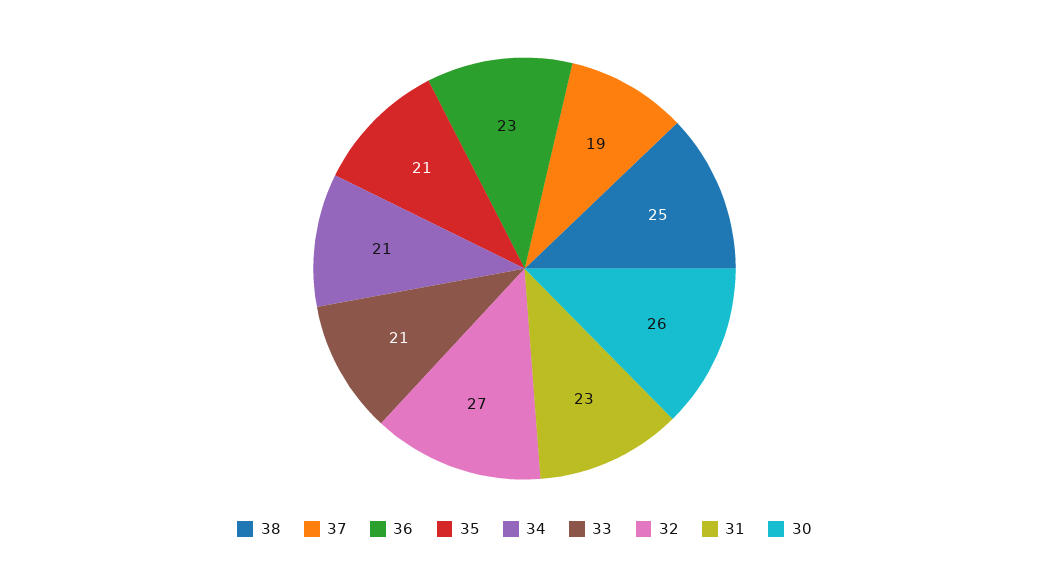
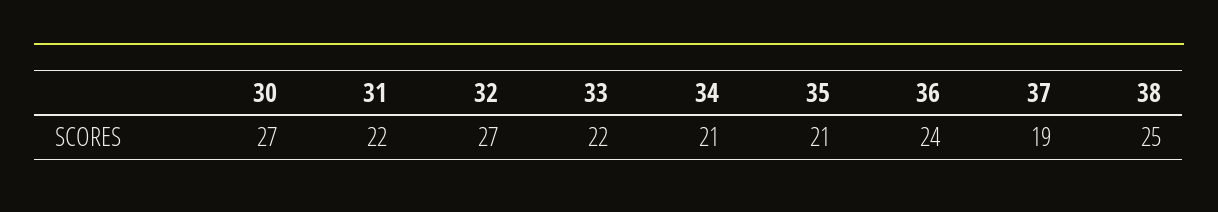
  {
    "38": 25,
    "37": 19,
-   "36": 23,
+   "36": 24,
    "35": 21,
    "34": 21,
-   "33": 21,
+   "33": 22,
    "32": 27,
-   "31": 23,
+   "31": 22,
-   "30": 26
+   "30": 27
  }

